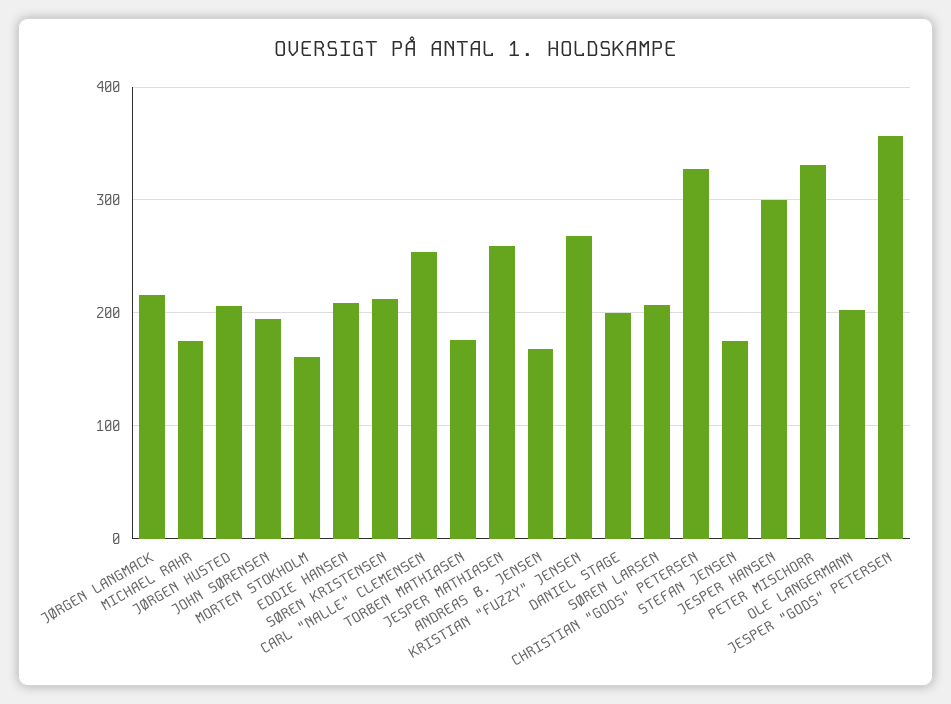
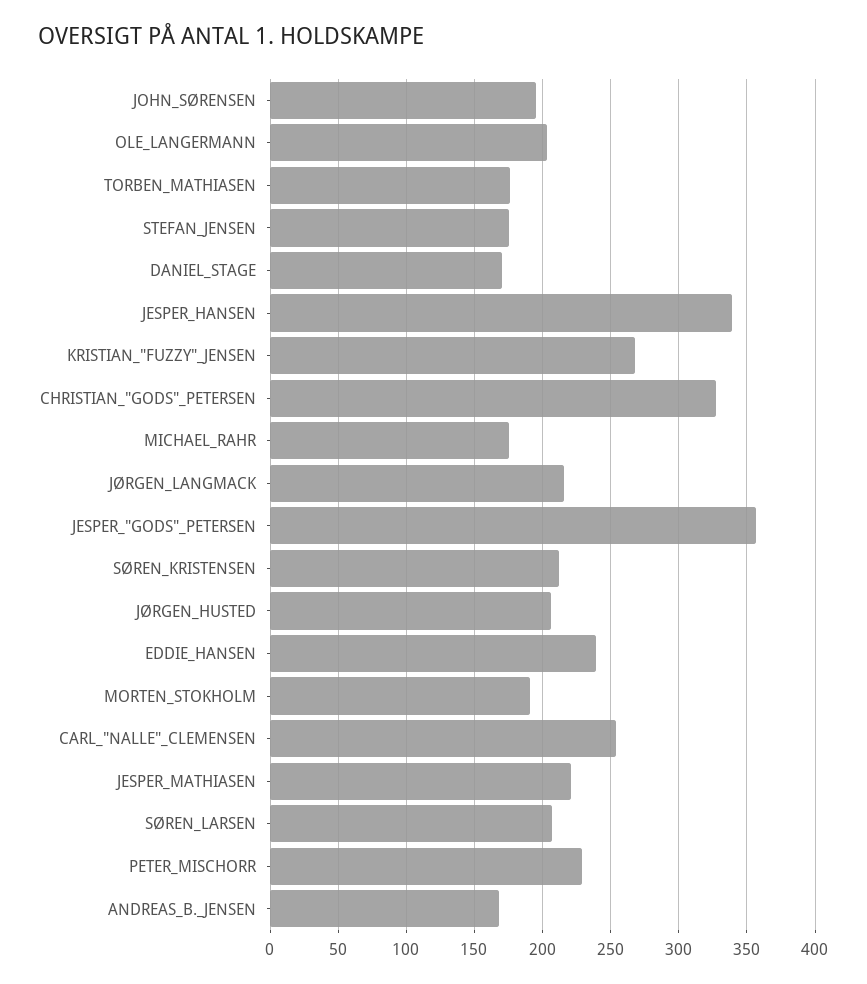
  {
    "JØRGEN LANGMACK": 215,
    "MICHAEL RAHR": 175,
    "JØRGEN HUSTED": 205,
    "JOHN SØRENSEN": 195,
-   "MORTEN STOKHOLM": 160,
+   "MORTEN STOKHOLM": 190,
-   "EDDIE HANSEN": 210,
+   "EDDIE HANSEN": 240,
    "SØREN KRISTENSEN": 210,
    "CARL \"NALLE\" CLEMENSEN": 255,
    "TORBEN MATHIASEN": 175,
-   "JESPER MATHIASEN": 260,
+   "JESPER MATHIASEN": 220,
    "ANDREAS B. JENSEN": 170,
    "KRISTIAN \"FUZZY\" JENSEN": 270,
-   "DANIEL STAGE": 200,
+   "DANIEL STAGE": 170,
    "SØREN LARSEN": 205,
    "CHRISTIAN \"GODS\" PETERSEN": 325,
    "STEFAN JENSEN": 175,
-   "JESPER HANSEN": 300,
+   "JESPER HANSEN": 340,
-   "PETER MISCHORR": 330,
+   "PETER MISCHORR": 230,
    "OLE LANGERMANN": 205,
    "JESPER \"GODS\" PETERSEN": 355
  }

